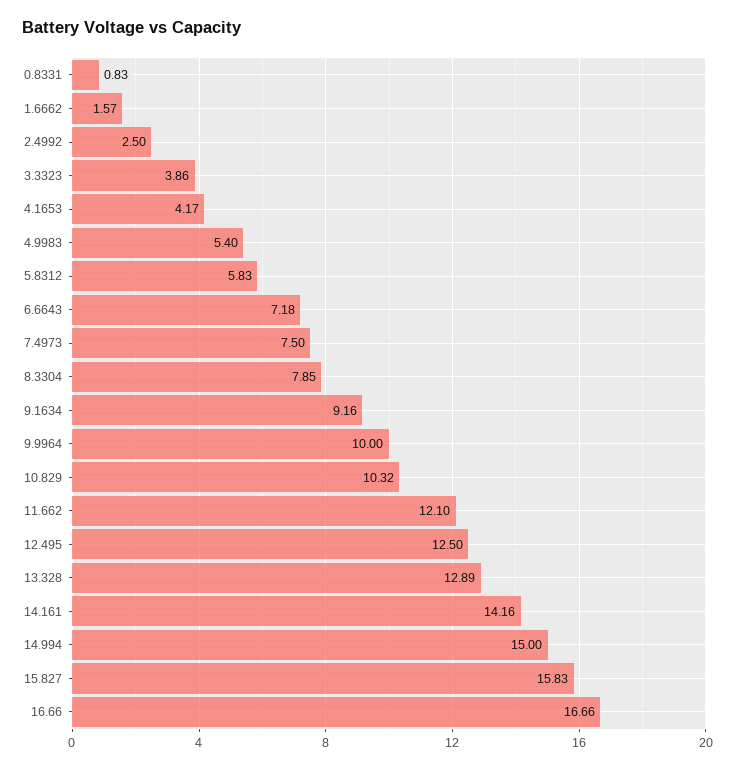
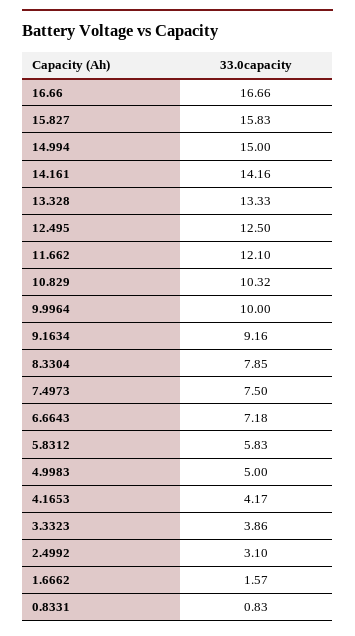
  {
    "0.8331": 0.83,
    "1.6662": 1.57,
-   "2.4992": 2.5,
+   "2.4992": 3.1,
    "3.3323": 3.86,
    "4.1653": 4.17,
-   "4.9983": 5.4,
+   "4.9983": 5,
    "5.8312": 5.83,
    "6.6643": 7.18,
    "7.4973": 7.5,
    "8.3304": 7.85,
    "9.1634": 9.16,
    "9.9964": 10,
    "10.829": 10.32,
    "11.662": 12.1,
    "12.495": 12.5,
-   "13.328": 12.89,
+   "13.328": 13.33,
    "14.161": 14.16,
    "14.994": 15,
    "15.827": 15.83,
    "16.66": 16.66
  }

